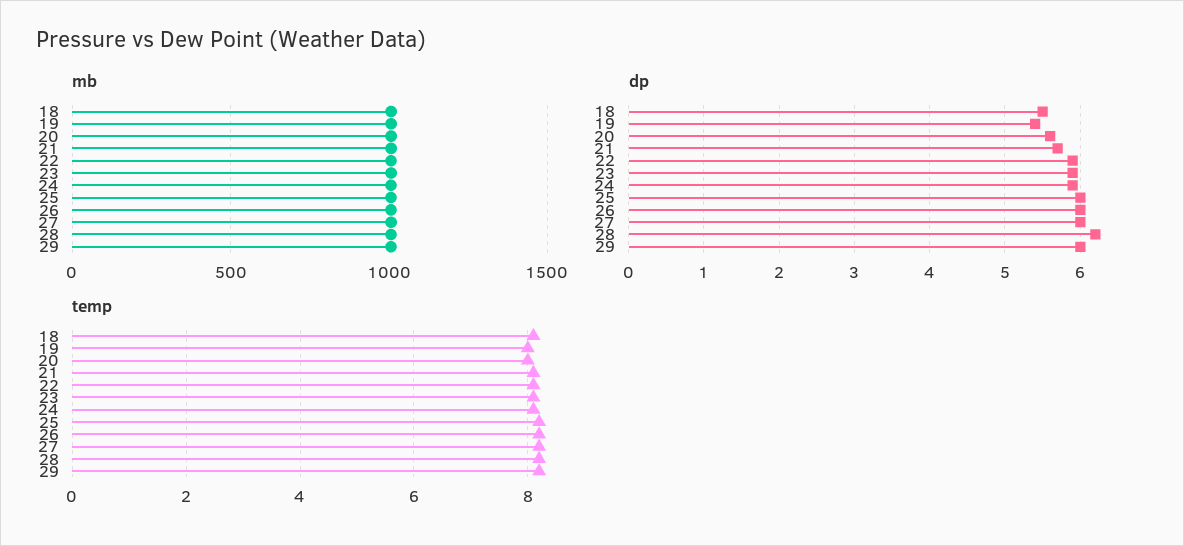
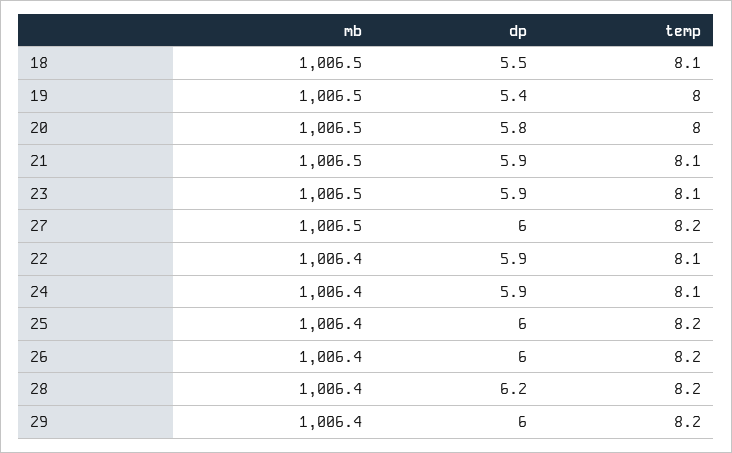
  {
    "mb": {
      "18": 1006.5,
      "19": 1006.5,
      "20": 1006.5,
      "21": 1006.5,
      "22": 1006.4,
      "23": 1006.5,
      "24": 1006.4,
      "25": 1006.4,
      "26": 1006.4,
      "27": 1006.5,
      "28": 1006.4,
      "29": 1006.4
    },
    "dp": {
      "18": 5.5,
      "19": 5.4,
-     "20": 5.6,
+     "20": 5.8,
-     "21": 5.7,
+     "21": 5.9,
      "22": 5.9,
      "23": 5.9,
      "24": 5.9,
      "25": 6,
      "26": 6,
      "27": 6,
      "28": 6.2,
      "29": 6
    },
    "temp": {
      "18": 8.1,
      "19": 8,
      "20": 8,
      "21": 8.1,
      "22": 8.1,
      "23": 8.1,
      "24": 8.1,
      "25": 8.2,
      "26": 8.2,
      "27": 8.2,
      "28": 8.2,
      "29": 8.2
    }
  }

